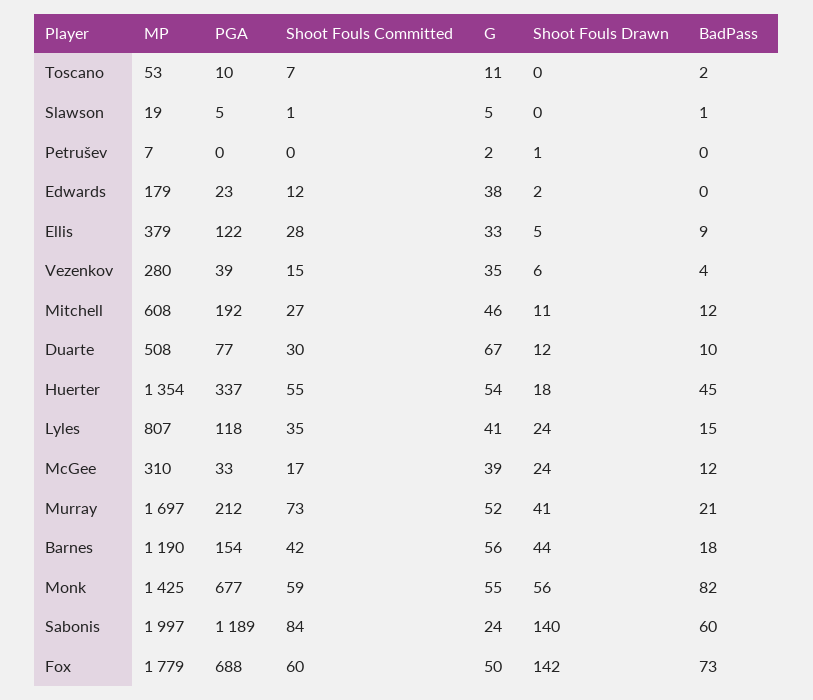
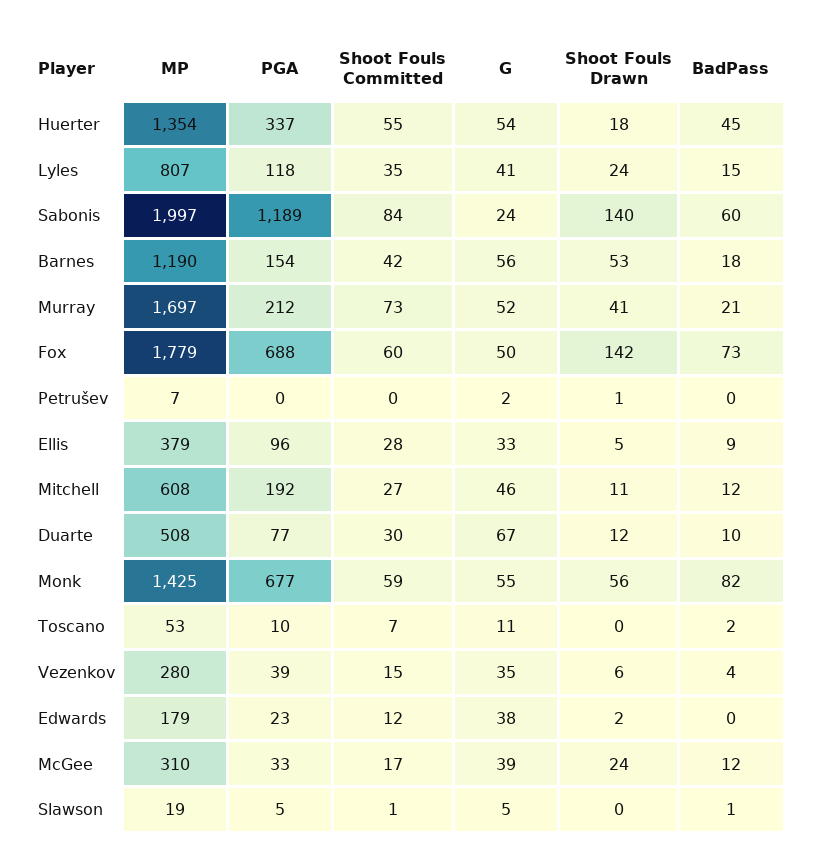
  {
    "MP": {
      "Toscano": 53,
      "Slawson": 19,
      "Petrušev": 7,
      "Edwards": 179,
      "Ellis": 379,
      "Vezenkov": 280,
      "Mitchell": 608,
      "Duarte": 508,
      "Huerter": 1354,
      "Lyles": 807,
      "McGee": 310,
      "Murray": 1697,
      "Barnes": 1190,
      "Monk": 1425,
      "Sabonis": 1997,
      "Fox": 1779
    },
    "PGA": {
      "Toscano": 10,
      "Slawson": 5,
      "Petrušev": 0,
      "Edwards": 23,
-     "Ellis": 122,
+     "Ellis": 96,
      "Vezenkov": 39,
      "Mitchell": 192,
      "Duarte": 77,
      "Huerter": 337,
      "Lyles": 118,
      "McGee": 33,
      "Murray": 212,
      "Barnes": 154,
      "Monk": 677,
      "Sabonis": 1189,
      "Fox": 688
    },
    "Shoot Fouls Committed": {
      "Toscano": 7,
      "Slawson": 1,
      "Petrušev": 0,
      "Edwards": 12,
      "Ellis": 28,
      "Vezenkov": 15,
      "Mitchell": 27,
      "Duarte": 30,
      "Huerter": 55,
      "Lyles": 35,
      "McGee": 17,
      "Murray": 73,
      "Barnes": 42,
      "Monk": 59,
      "Sabonis": 84,
      "Fox": 60
    },
    "G": {
      "Toscano": 11,
      "Slawson": 5,
      "Petrušev": 2,
      "Edwards": 38,
      "Ellis": 33,
      "Vezenkov": 35,
      "Mitchell": 46,
      "Duarte": 67,
      "Huerter": 54,
      "Lyles": 41,
      "McGee": 39,
      "Murray": 52,
      "Barnes": 56,
      "Monk": 55,
      "Sabonis": 24,
      "Fox": 50
    },
    "Shoot Fouls Drawn": {
      "Toscano": 0,
      "Slawson": 0,
      "Petrušev": 1,
      "Edwards": 2,
      "Ellis": 5,
      "Vezenkov": 6,
      "Mitchell": 11,
      "Duarte": 12,
      "Huerter": 18,
      "Lyles": 24,
      "McGee": 24,
      "Murray": 41,
-     "Barnes": 44,
+     "Barnes": 53,
      "Monk": 56,
      "Sabonis": 140,
      "Fox": 142
    },
    "BadPass": {
      "Toscano": 2,
      "Slawson": 1,
      "Petrušev": 0,
      "Edwards": 0,
      "Ellis": 9,
      "Vezenkov": 4,
      "Mitchell": 12,
      "Duarte": 10,
      "Huerter": 45,
      "Lyles": 15,
      "McGee": 12,
      "Murray": 21,
      "Barnes": 18,
      "Monk": 82,
      "Sabonis": 60,
      "Fox": 73
    }
  }

